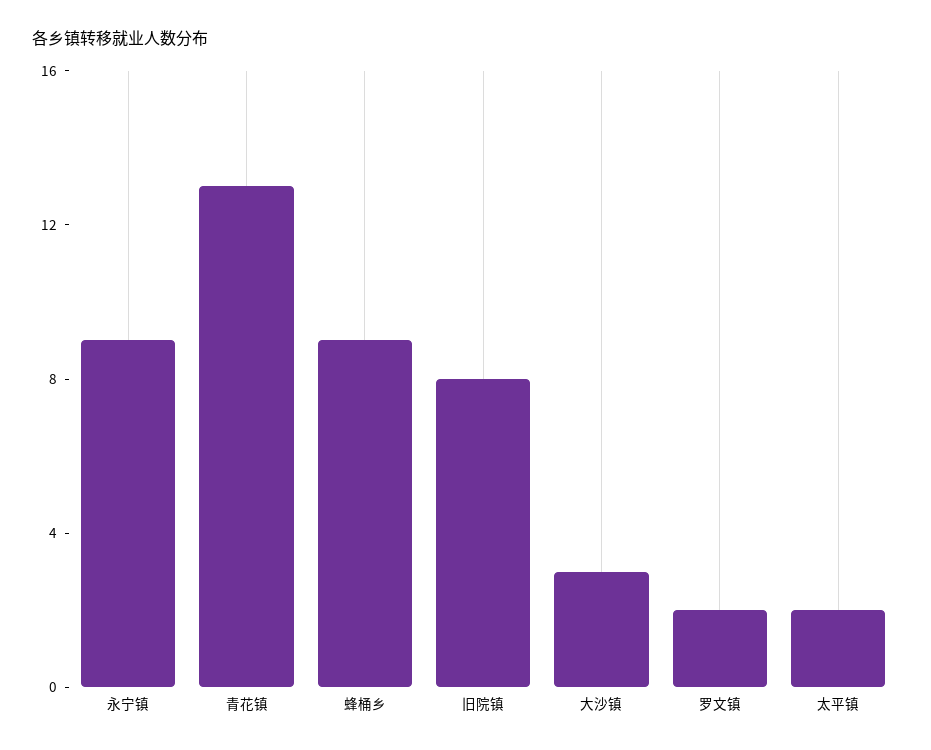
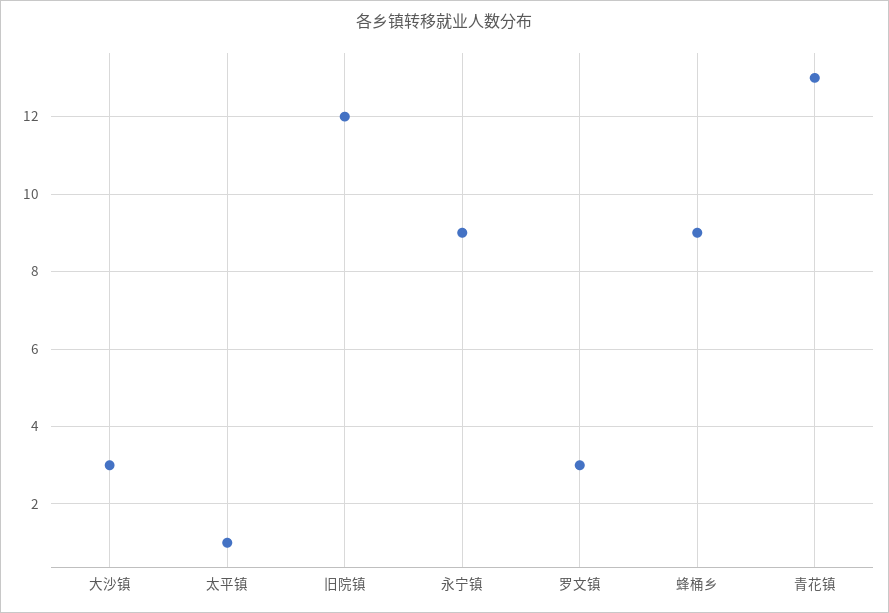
  {
    "永宁镇": 9,
    "青花镇": 13,
    "蜂桶乡": 9,
-   "旧院镇": 8,
+   "旧院镇": 12,
    "大沙镇": 3,
-   "罗文镇": 2,
+   "罗文镇": 3,
-   "太平镇": 2
+   "太平镇": 1
  }

